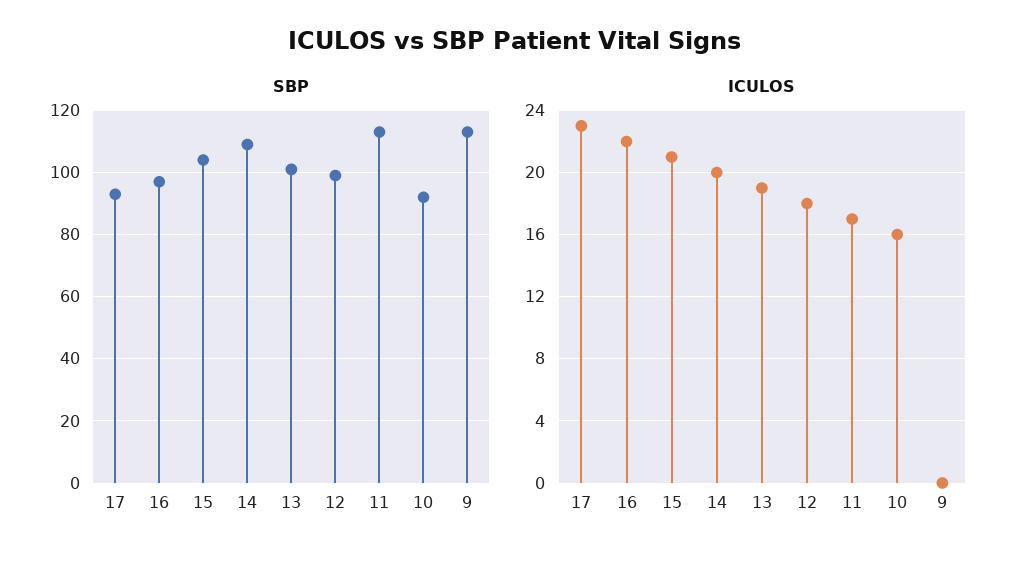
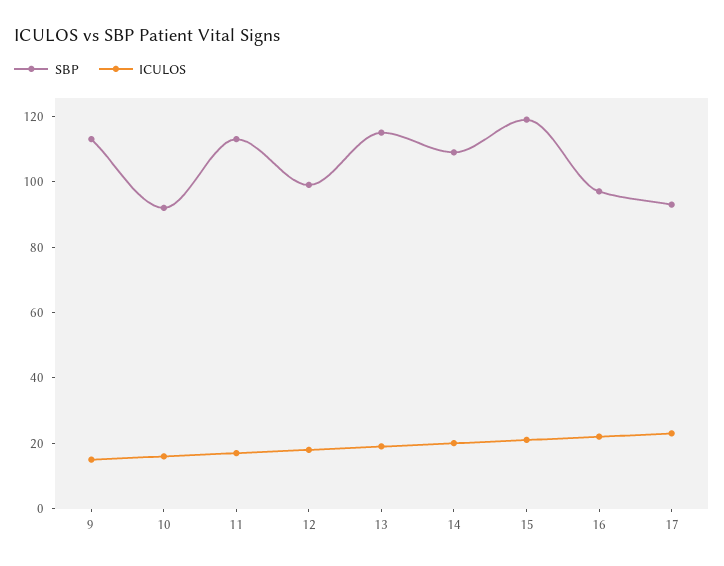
  {
    "SBP": {
      "17": 95,
      "16": 95,
-     "15": 105,
+     "15": 120,
      "14": 110,
-     "13": 100,
+     "13": 115,
      "12": 100,
      "11": 115,
      "10": 90,
      "9": 115
    },
    "ICULOS": {
      "17": 23,
      "16": 22,
      "15": 21,
      "14": 20,
      "13": 19,
      "12": 18,
      "11": 17,
      "10": 16,
-     "9": 0
+     "9": 15
    }
  }

